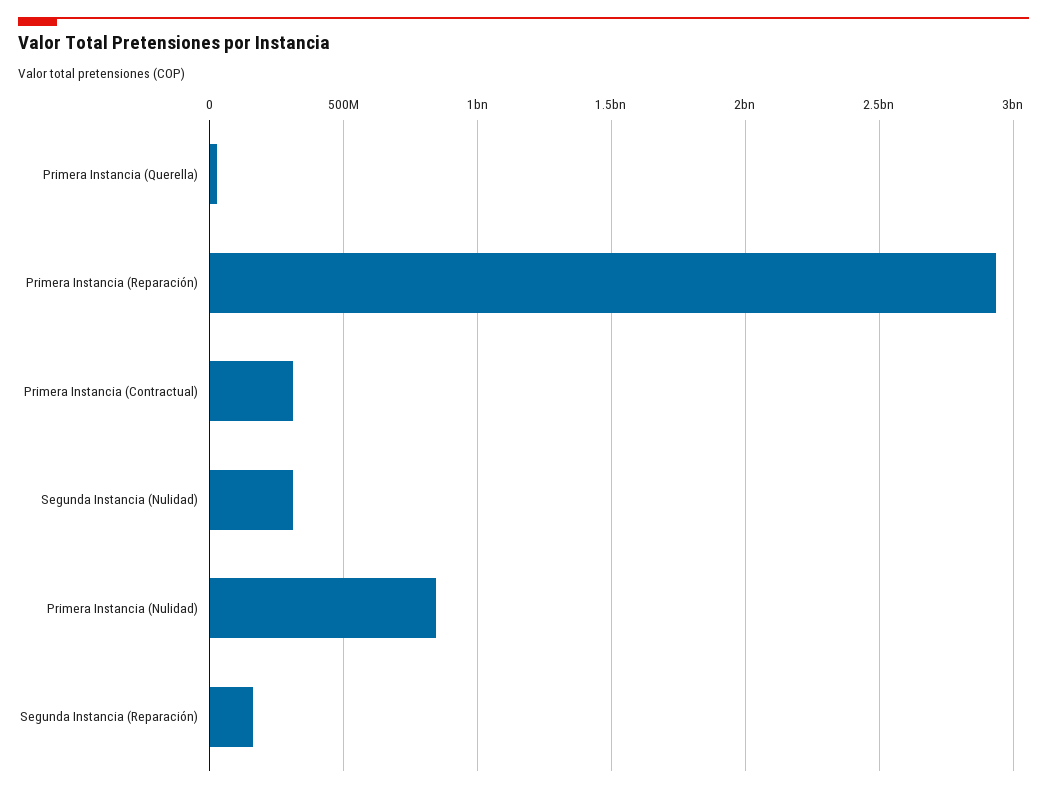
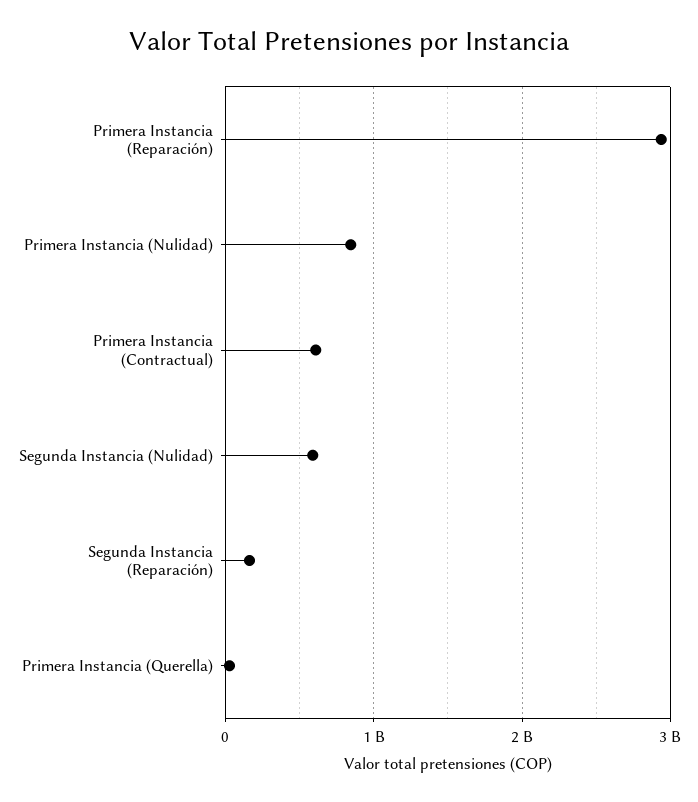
  {
    "Primera Instancia (Querella)": 50000000,
    "Primera Instancia (Reparación)": 2950000000,
-   "Primera Instancia (Contractual)": 300000000,
+   "Primera Instancia (Contractual)": 600000000,
-   "Segunda Instancia (Nulidad)": 300000000,
+   "Segunda Instancia (Nulidad)": 600000000,
    "Primera Instancia (Nulidad)": 850000000,
    "Segunda Instancia (Reparación)": 150000000
  }

